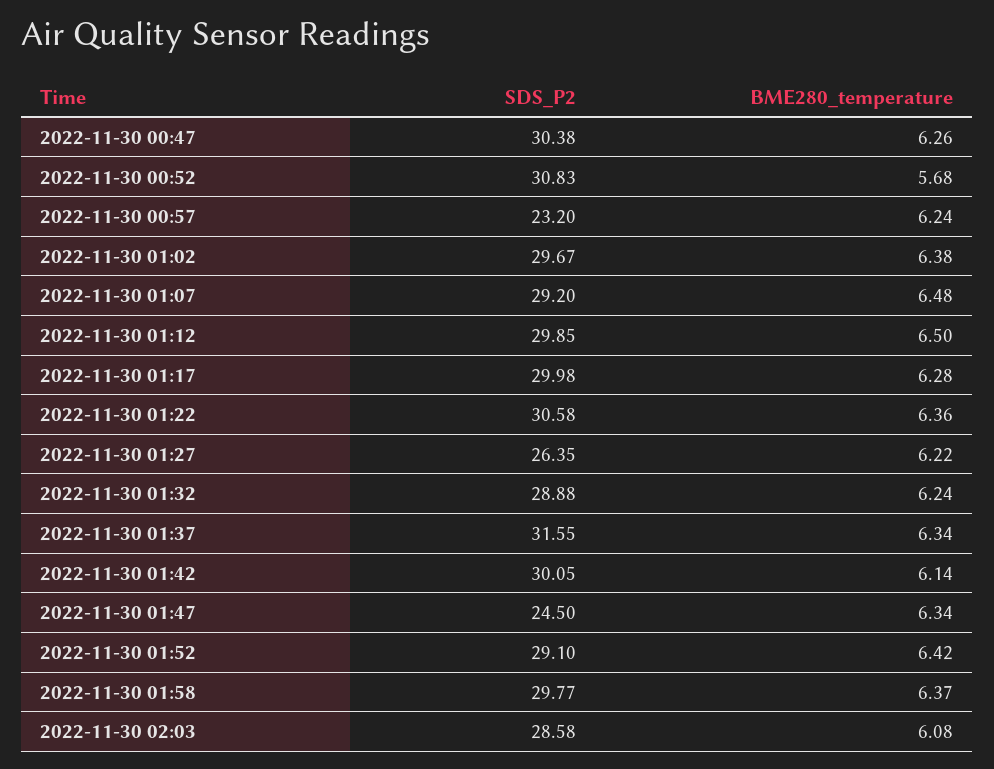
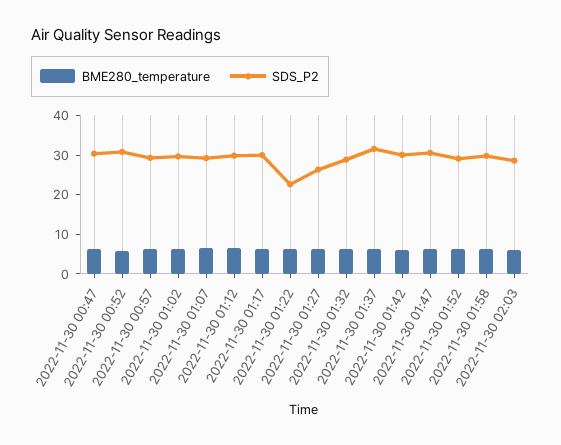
  {
    "SDS_P2": {
      "2022-11-30 00:47": 30.38,
      "2022-11-30 00:52": 30.83,
-     "2022-11-30 00:57": 23.2,
+     "2022-11-30 00:57": 30,
      "2022-11-30 01:02": 29.67,
      "2022-11-30 01:07": 29.2,
      "2022-11-30 01:12": 29.85,
      "2022-11-30 01:17": 29.98,
-     "2022-11-30 01:22": 30.58,
+     "2022-11-30 01:22": 22.5,
      "2022-11-30 01:27": 26.35,
      "2022-11-30 01:32": 28.88,
      "2022-11-30 01:37": 31.55,
      "2022-11-30 01:42": 30.05,
-     "2022-11-30 01:47": 24.5,
+     "2022-11-30 01:47": 30,
      "2022-11-30 01:52": 29.1,
      "2022-11-30 01:58": 29.77,
      "2022-11-30 02:03": 28.58
    },
    "BME280_temperature": {
      "2022-11-30 00:47": 6.26,
      "2022-11-30 00:52": 5.68,
      "2022-11-30 00:57": 6.24,
      "2022-11-30 01:02": 6.38,
      "2022-11-30 01:07": 6.48,
      "2022-11-30 01:12": 6.5,
      "2022-11-30 01:17": 6.28,
      "2022-11-30 01:22": 6.36,
      "2022-11-30 01:27": 6.22,
      "2022-11-30 01:32": 6.24,
      "2022-11-30 01:37": 6.34,
      "2022-11-30 01:42": 6.14,
      "2022-11-30 01:47": 6.34,
      "2022-11-30 01:52": 6.42,
      "2022-11-30 01:58": 6.37,
      "2022-11-30 02:03": 6.08
    }
  }

